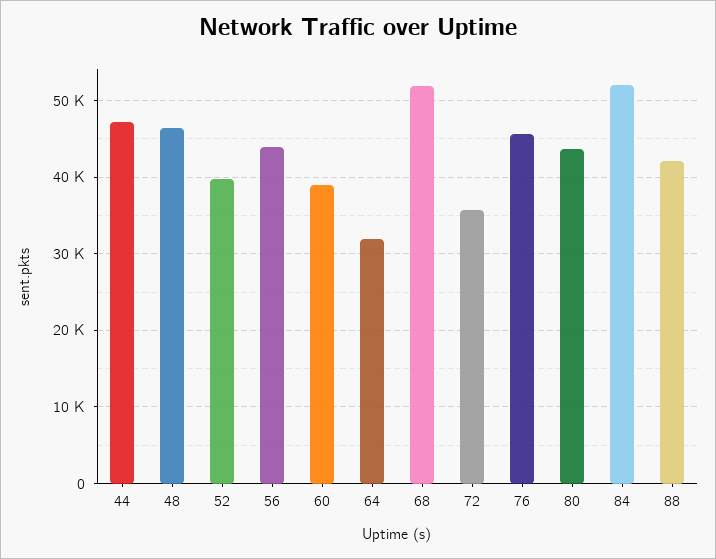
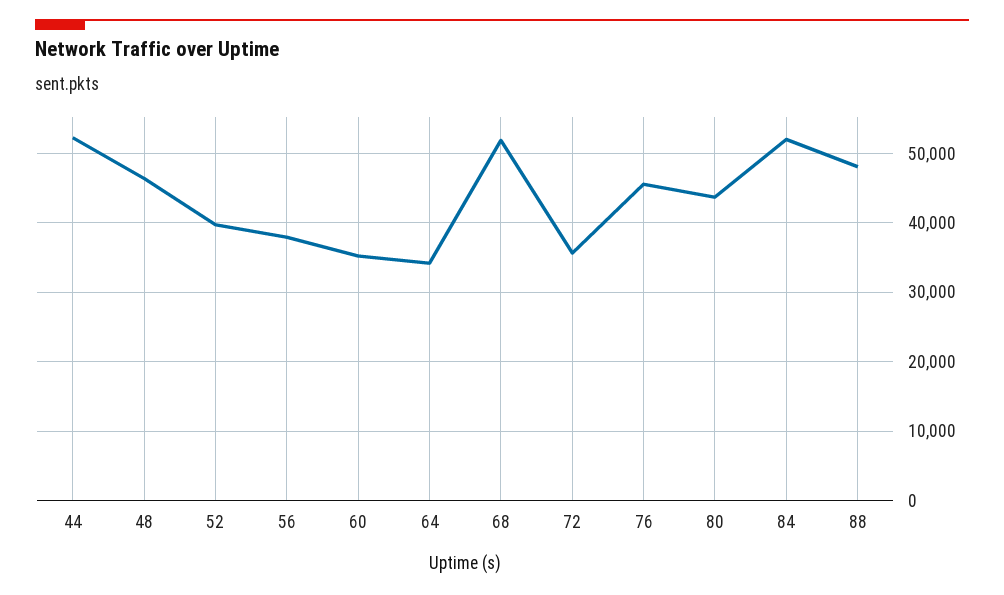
  {
-   "44": 47000,
+   "44": 52000,
    "48": 46000,
    "52": 40000,
-   "56": 44000,
+   "56": 38000,
-   "60": 39000,
+   "60": 35000,
-   "64": 32000,
+   "64": 34000,
    "68": 52000,
    "72": 36000,
    "76": 46000,
    "80": 44000,
    "84": 52000,
-   "88": 42000
+   "88": 48000
  }

